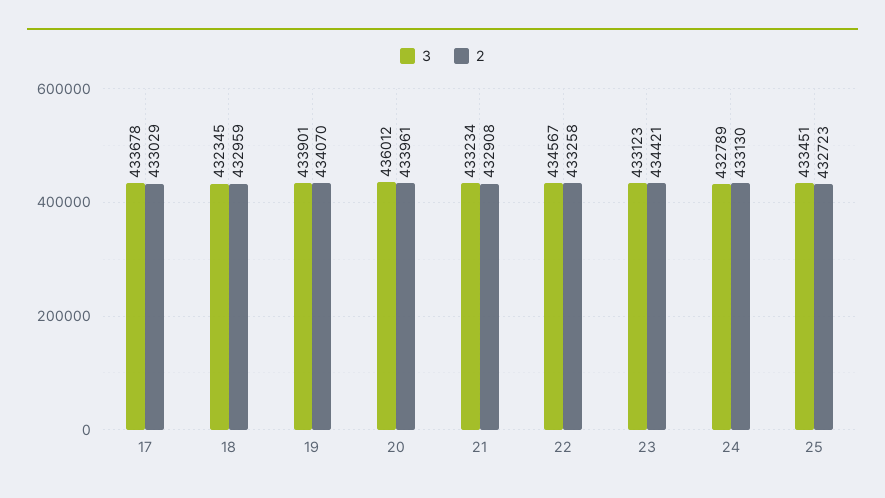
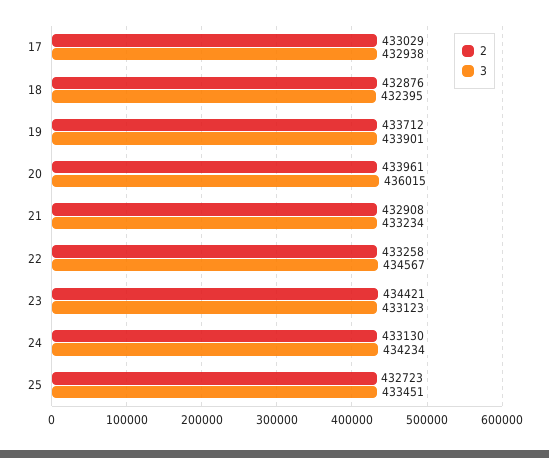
  {
    "3": {
-     "17": 433678,
+     "17": 432938,
-     "18": 432345,
+     "18": 432395,
      "19": 433901,
-     "20": 436012,
+     "20": 436015,
      "21": 433234,
      "22": 434567,
      "23": 433123,
-     "24": 432789,
+     "24": 434234,
      "25": 433451
    },
    "2": {
      "17": 433029,
-     "18": 432959,
+     "18": 432876,
-     "19": 434070,
+     "19": 433712,
      "20": 433961,
      "21": 432908,
      "22": 433258,
      "23": 434421,
      "24": 433130,
      "25": 432723
    }
  }

